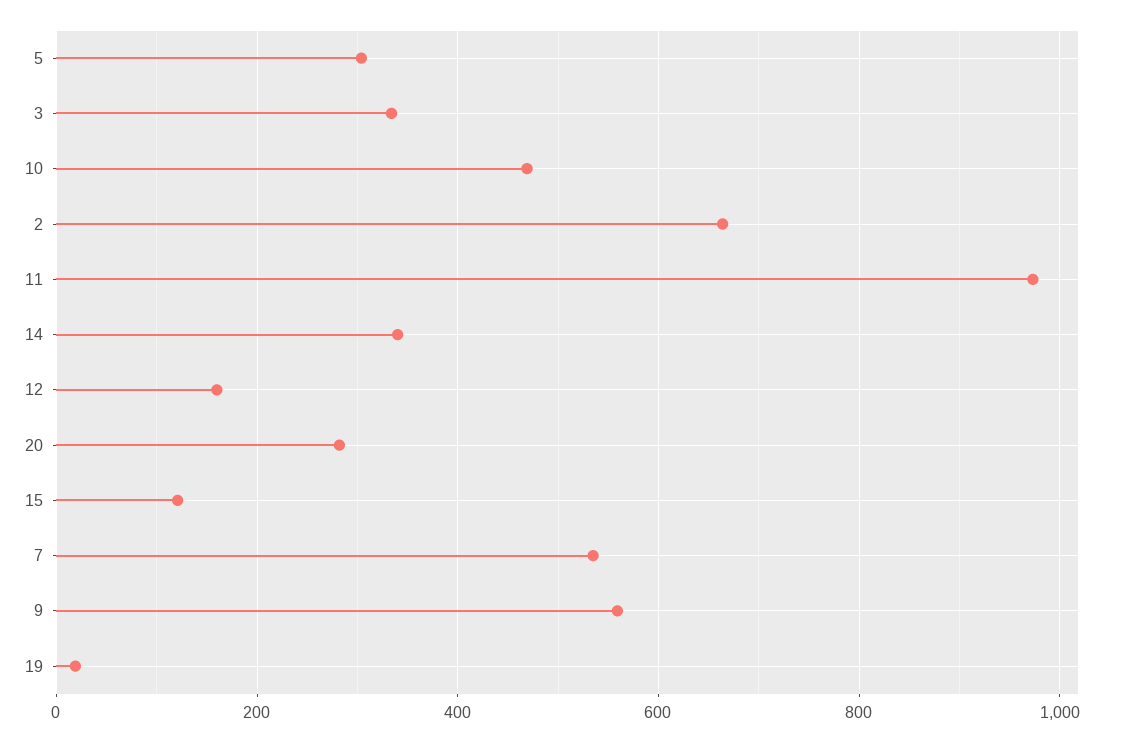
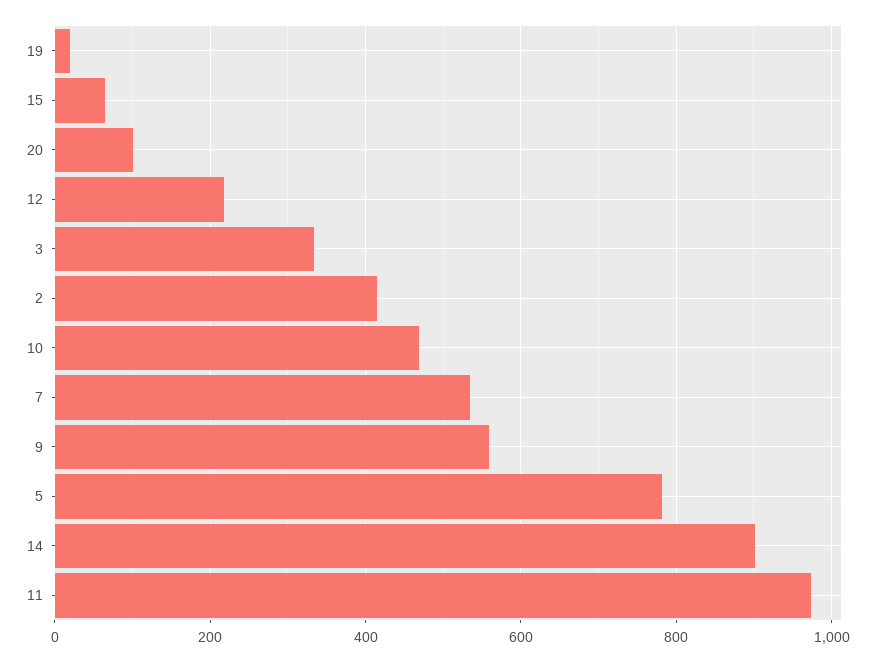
  {
-   "5": 300,
+   "5": 780,
    "3": 340,
    "10": 460,
-   "2": 660,
+   "2": 420,
    "11": 980,
-   "14": 340,
+   "14": 900,
-   "12": 160,
+   "12": 220,
-   "20": 280,
+   "20": 100,
-   "15": 120,
+   "15": 60,
    "7": 540,
    "9": 560,
    "19": 20
  }

